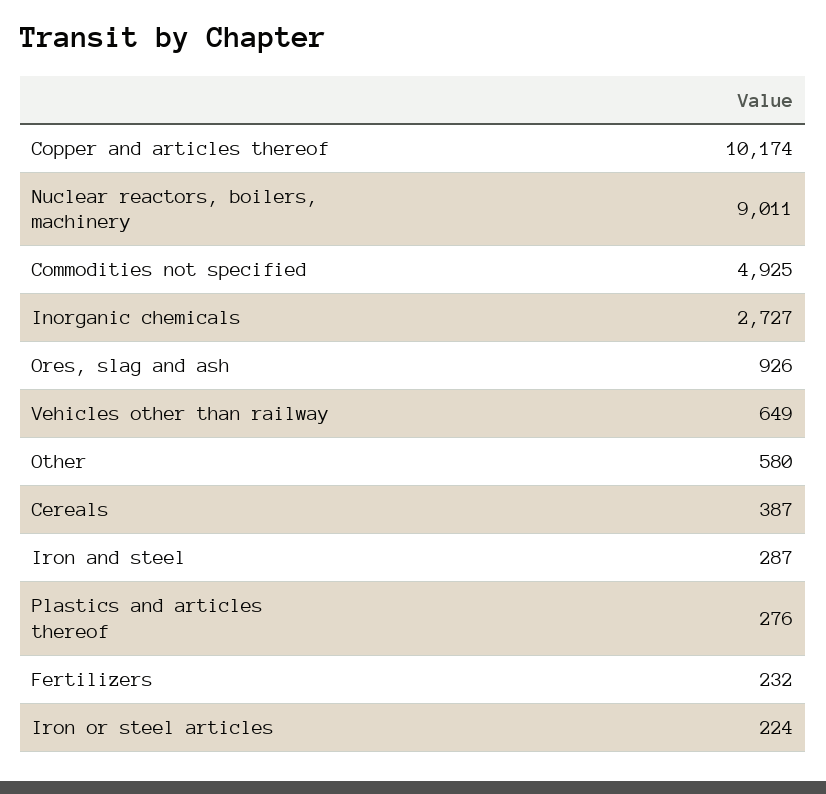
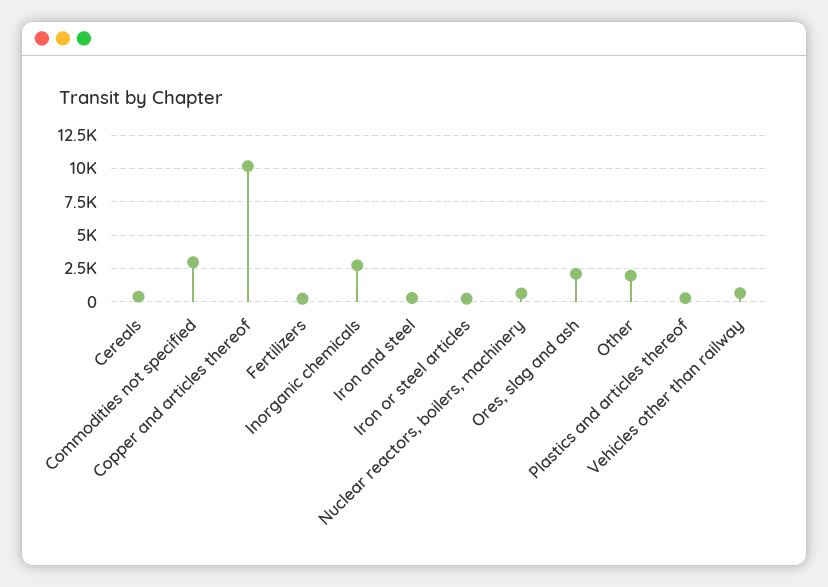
  {
    "Copper and articles thereof": 10174,
-   "Nuclear reactors, boilers, machinery": 9011,
+   "Nuclear reactors, boilers, machinery": 500,
-   "Commodities not specified": 4925,
+   "Commodities not specified": 3000,
    "Inorganic chemicals": 2727,
-   "Ores, slag and ash": 926,
+   "Ores, slag and ash": 2000,
    "Vehicles other than railway": 649,
-   "Other": 580,
+   "Other": 2000,
    "Cereals": 387,
    "Iron and steel": 287,
    "Plastics and articles thereof": 276,
    "Fertilizers": 232,
    "Iron or steel articles": 224
  }

